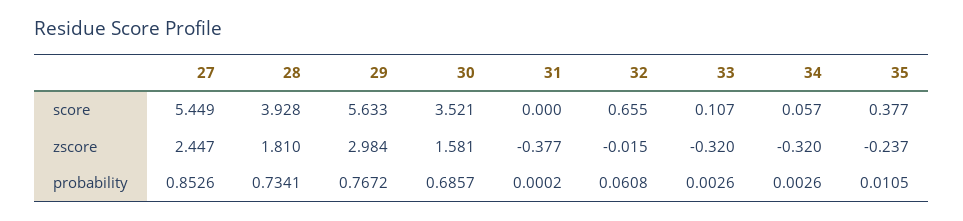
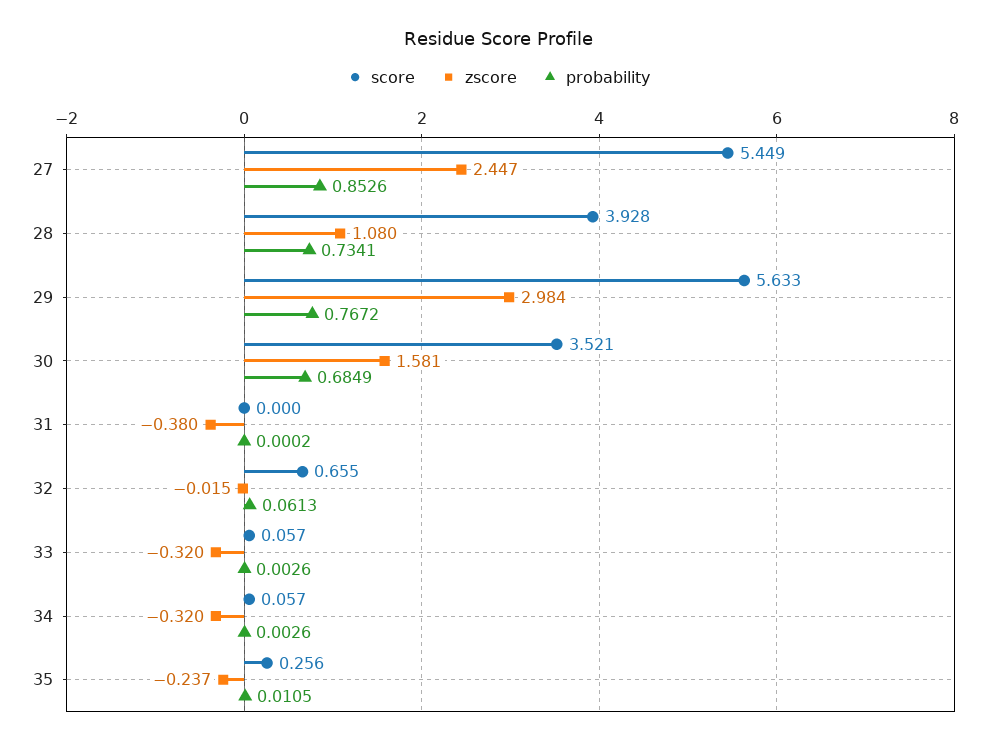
  {
    "score": {
      "27": 5.449,
      "28": 3.928,
      "29": 5.633,
      "30": 3.521,
      "31": 0,
      "32": 0.655,
-     "33": 0.107,
+     "33": 0.057,
      "34": 0.057,
-     "35": 0.377
+     "35": 0.256
    },
    "zscore": {
      "27": 2.447,
-     "28": 1.81,
+     "28": 1.08,
      "29": 2.984,
      "30": 1.581,
-     "31": -0.377,
+     "31": -0.38,
      "32": -0.015,
      "33": -0.32,
      "34": -0.32,
      "35": -0.237
    },
    "probability": {
      "27": 0.8526,
      "28": 0.7341,
      "29": 0.7672,
-     "30": 0.6857,
+     "30": 0.6849,
      "31": 0.0002,
-     "32": 0.0608,
+     "32": 0.0613,
      "33": 0.0026,
      "34": 0.0026,
      "35": 0.0105
    }
  }

